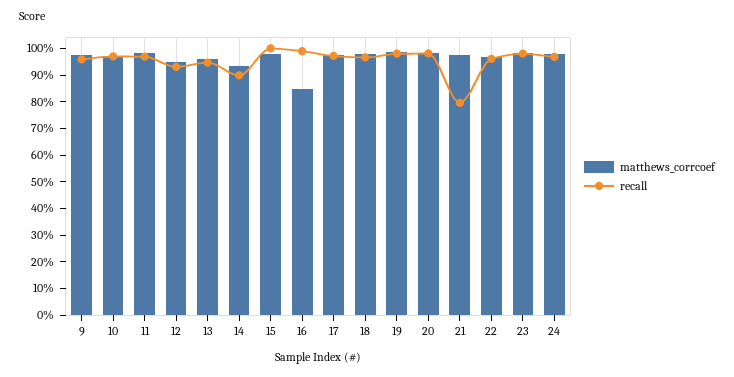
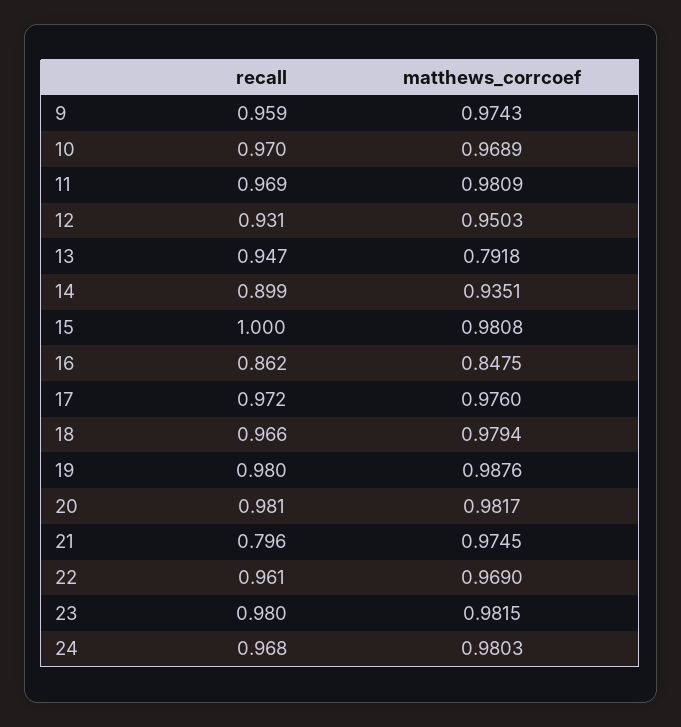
  {
    "matthews_corrcoef": {
      "9": 0.9743,
      "10": 0.9689,
      "11": 0.9809,
      "12": 0.9503,
-     "13": 0.95,
+     "13": 0.7918,
      "14": 0.9351,
      "15": 0.9808,
      "16": 0.8475,
      "17": 0.976,
      "18": 0.9794,
      "19": 0.9876,
      "20": 0.9817,
      "21": 0.9745,
      "22": 0.969,
      "23": 0.9815,
      "24": 0.9803
    },
    "recall": {
      "9": 0.959,
      "10": 0.97,
      "11": 0.969,
      "12": 0.931,
      "13": 0.947,
      "14": 0.899,
      "15": 1,
-     "16": 1,
+     "16": 0.862,
      "17": 0.972,
      "18": 0.966,
      "19": 0.98,
      "20": 0.981,
      "21": 0.796,
      "22": 0.961,
      "23": 0.98,
      "24": 0.968
    }
  }

